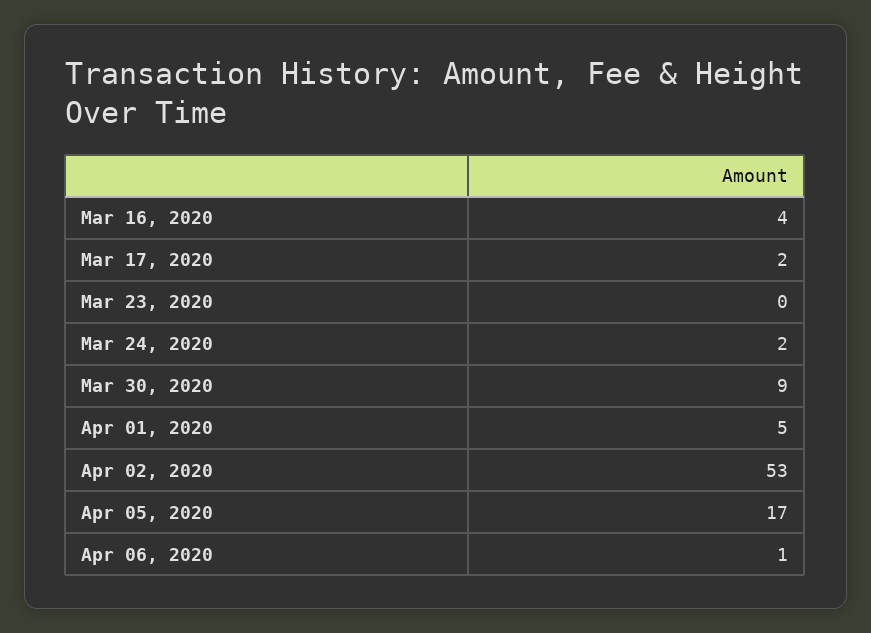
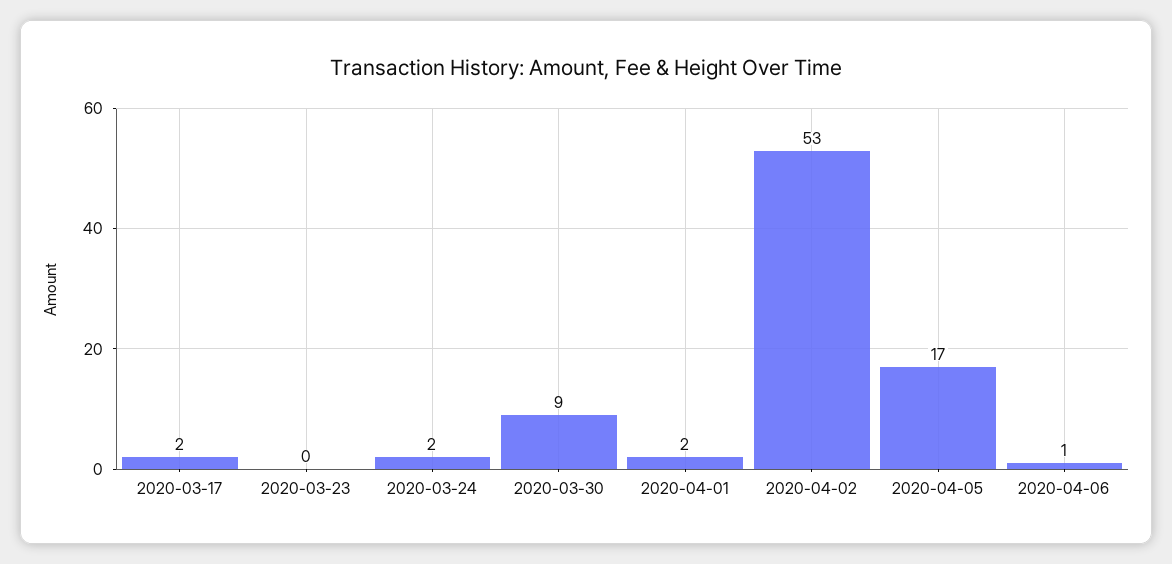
  {
-   "Mar 16, 2020": 4,
    "Mar 17, 2020": 2,
    "Mar 23, 2020": 0,
    "Mar 24, 2020": 2,
    "Mar 30, 2020": 9,
-   "Apr 01, 2020": 5,
+   "Apr 01, 2020": 2,
    "Apr 02, 2020": 53,
    "Apr 05, 2020": 17,
    "Apr 06, 2020": 1
  }

